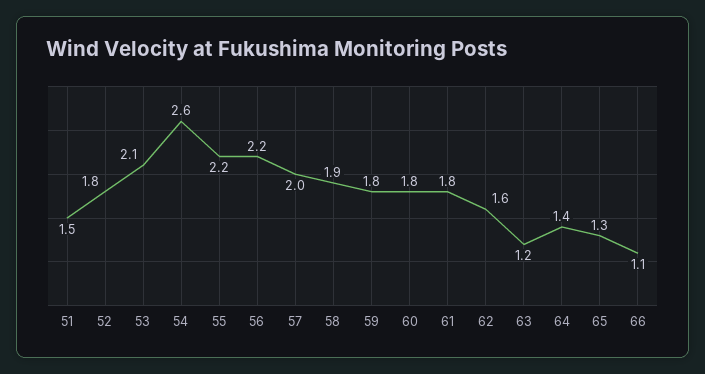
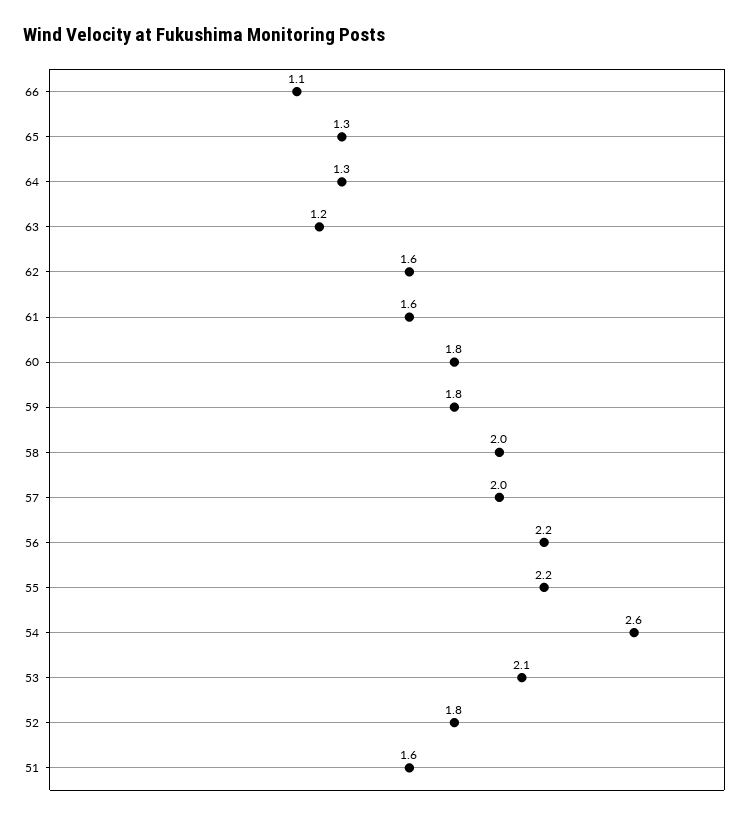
  {
-   "51": 1.5,
+   "51": 1.6,
    "52": 1.8,
    "53": 2.1,
    "54": 2.6,
    "55": 2.2,
    "56": 2.2,
    "57": 2,
-   "58": 1.9,
+   "58": 2,
    "59": 1.8,
    "60": 1.8,
-   "61": 1.8,
+   "61": 1.6,
    "62": 1.6,
    "63": 1.2,
-   "64": 1.4,
+   "64": 1.3,
    "65": 1.3,
    "66": 1.1
  }

